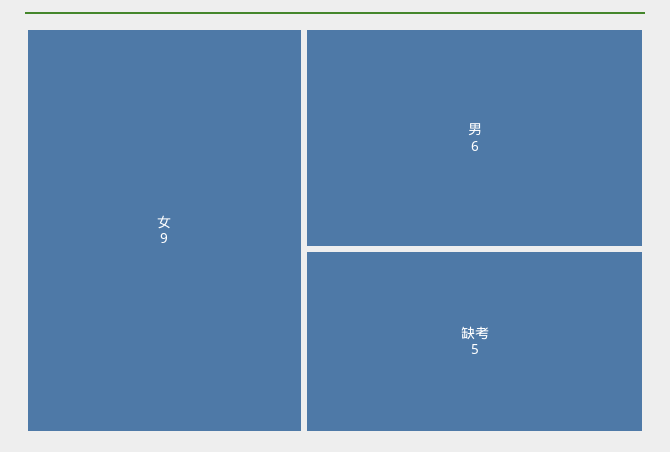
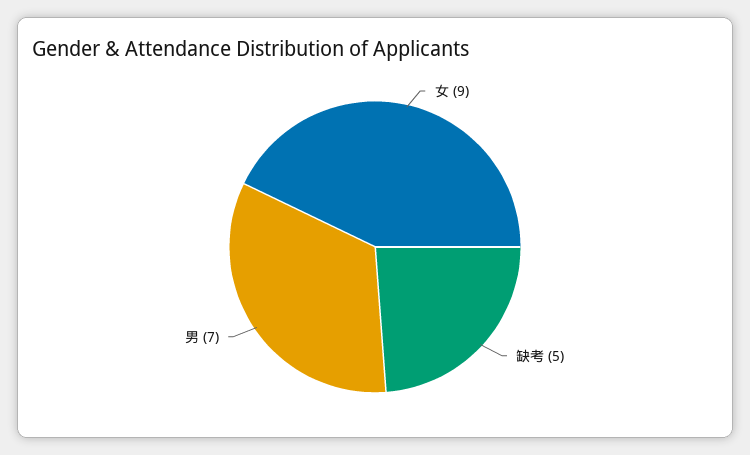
  {
    "女": 9,
-   "男": 6,
+   "男": 7,
    "缺考": 5
  }

